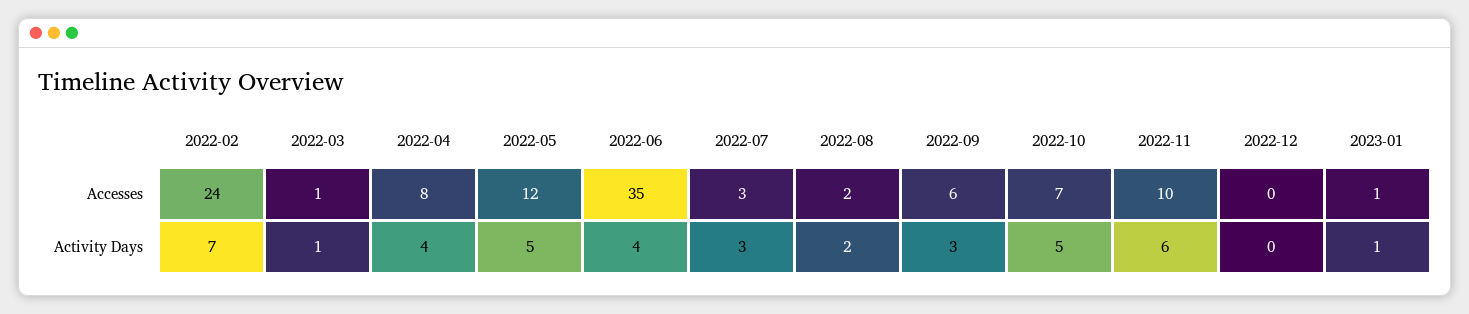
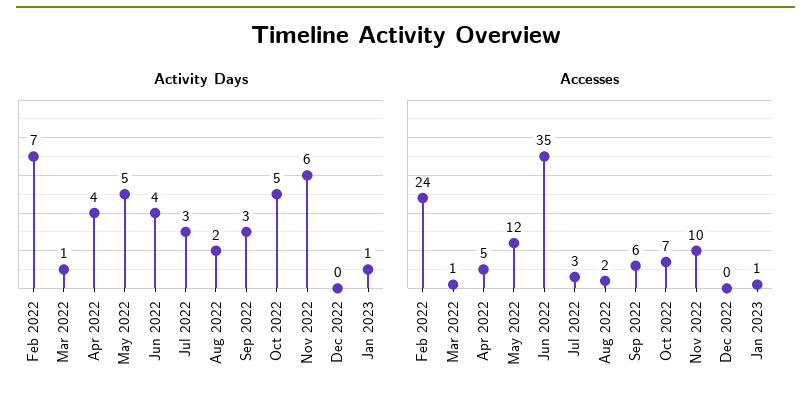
  {
    "Accesses": {
      "2022-02": 24,
      "2022-03": 1,
-     "2022-04": 8,
+     "2022-04": 5,
      "2022-05": 12,
      "2022-06": 35,
      "2022-07": 3,
      "2022-08": 2,
      "2022-09": 6,
      "2022-10": 7,
      "2022-11": 10,
      "2022-12": 0,
      "2023-01": 1
    },
    "Activity Days": {
      "2022-02": 7,
      "2022-03": 1,
      "2022-04": 4,
      "2022-05": 5,
      "2022-06": 4,
      "2022-07": 3,
      "2022-08": 2,
      "2022-09": 3,
      "2022-10": 5,
      "2022-11": 6,
      "2022-12": 0,
      "2023-01": 1
    }
  }

